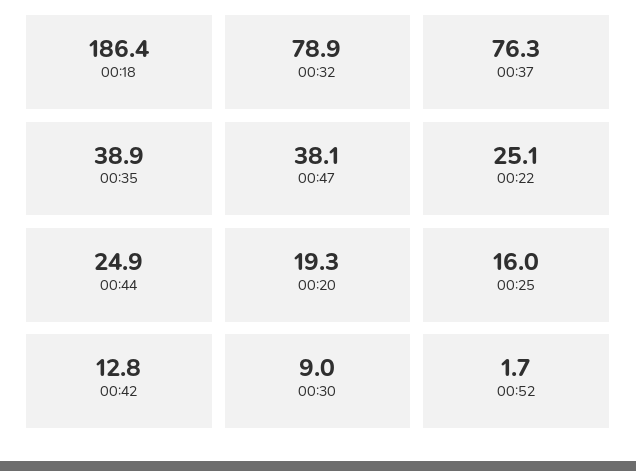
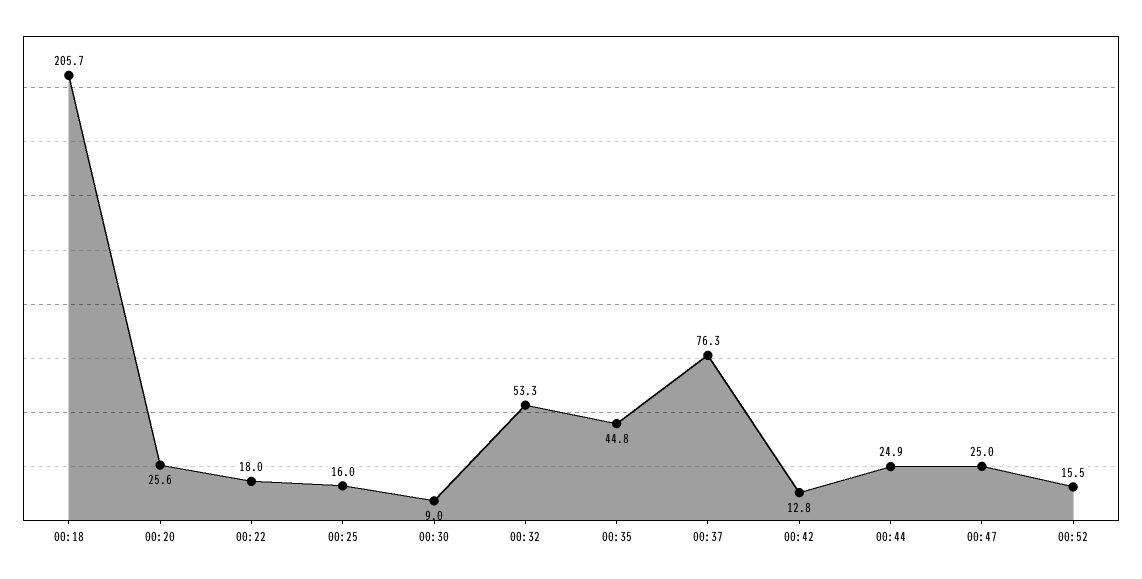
  {
-   "00:18": 186.4,
+   "00:18": 205.7,
-   "00:32": 78.9,
+   "00:32": 53.3,
    "00:37": 76.3,
-   "00:35": 38.9,
+   "00:35": 44.8,
-   "00:47": 38.1,
+   "00:47": 25,
-   "00:22": 25.1,
+   "00:22": 18,
    "00:44": 24.9,
-   "00:20": 19.3,
+   "00:20": 25.6,
    "00:25": 16,
    "00:42": 12.8,
    "00:30": 9,
-   "00:52": 1.7
+   "00:52": 15.5
  }

